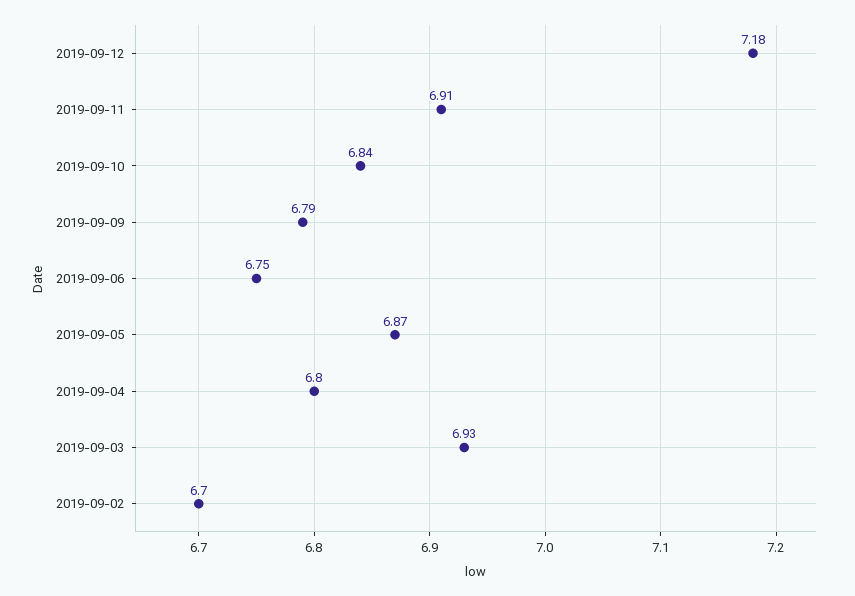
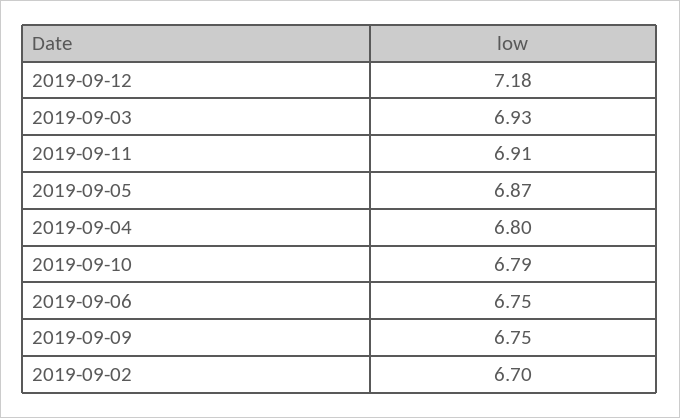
  {
    "2019-09-12": 7.18,
    "2019-09-11": 6.91,
-   "2019-09-10": 6.84,
+   "2019-09-10": 6.79,
-   "2019-09-09": 6.79,
+   "2019-09-09": 6.75,
    "2019-09-06": 6.75,
    "2019-09-05": 6.87,
    "2019-09-04": 6.8,
    "2019-09-03": 6.93,
    "2019-09-02": 6.7
  }

